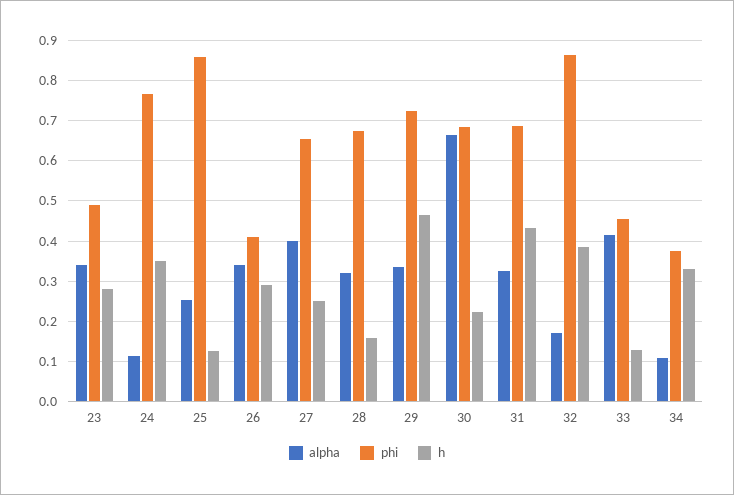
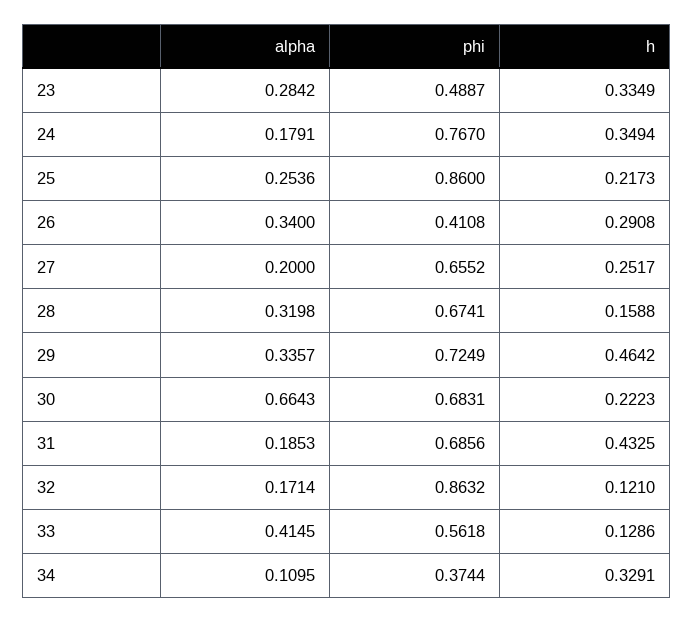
  {
    "alpha": {
-     "23": 0.34,
+     "23": 0.2842,
-     "24": 0.12,
+     "24": 0.1791,
      "25": 0.2536,
      "26": 0.34,
-     "27": 0.4,
+     "27": 0.2,
      "28": 0.3198,
      "29": 0.3357,
      "30": 0.6643,
-     "31": 0.32,
+     "31": 0.1853,
      "32": 0.1714,
      "33": 0.4145,
      "34": 0.1095
    },
    "phi": {
      "23": 0.4887,
      "24": 0.767,
      "25": 0.86,
      "26": 0.4108,
      "27": 0.6552,
      "28": 0.6741,
      "29": 0.7249,
      "30": 0.6831,
      "31": 0.6856,
      "32": 0.8632,
-     "33": 0.46,
+     "33": 0.5618,
      "34": 0.3744
    },
    "h": {
-     "23": 0.28,
+     "23": 0.3349,
      "24": 0.3494,
-     "25": 0.12,
+     "25": 0.2173,
      "26": 0.2908,
      "27": 0.2517,
      "28": 0.1588,
      "29": 0.4642,
      "30": 0.2223,
      "31": 0.4325,
-     "32": 0.38,
+     "32": 0.121,
      "33": 0.1286,
      "34": 0.3291
    }
  }

